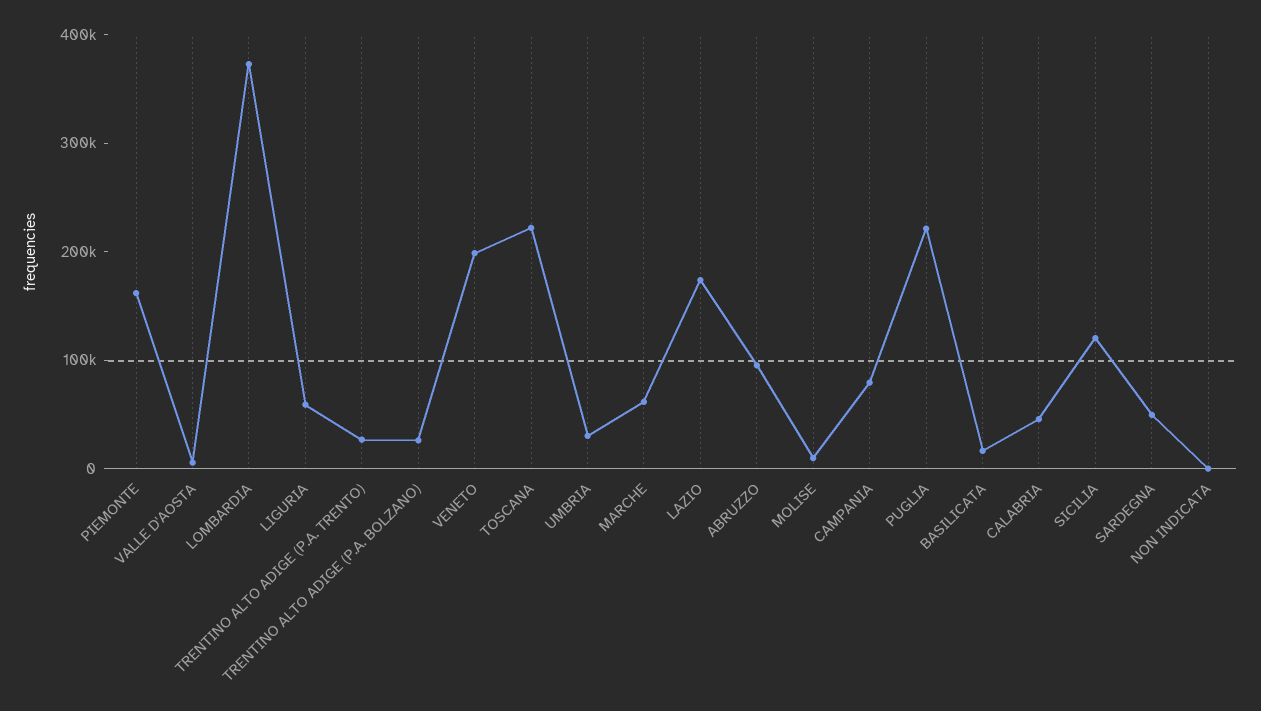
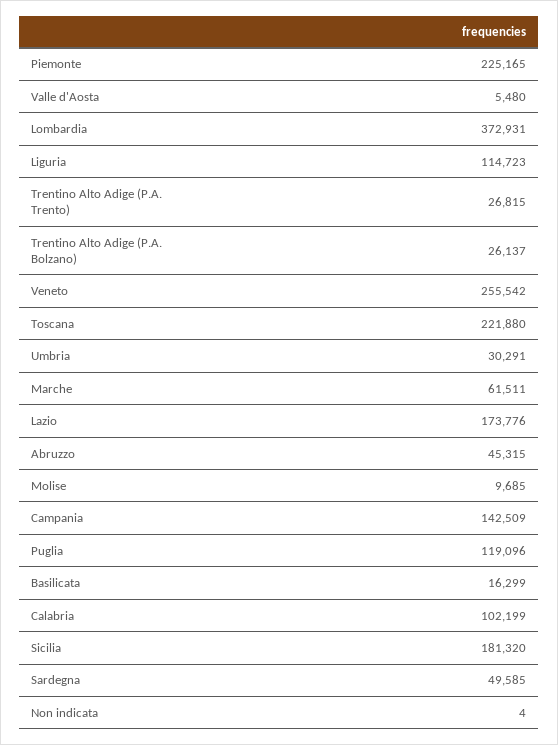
  {
-   "PIEMONTE": 160000,
+   "PIEMONTE": 225165,
    "VALLE D'AOSTA": 5480,
    "LOMBARDIA": 372931,
-   "LIGURIA": 60000,
+   "LIGURIA": 114723,
    "TRENTINO ALTO ADIGE (P.A. TRENTO)": 26815,
    "TRENTINO ALTO ADIGE (P.A. BOLZANO)": 26137,
-   "VENETO": 200000,
+   "VENETO": 255542,
    "TOSCANA": 221880,
    "UMBRIA": 30291,
    "MARCHE": 61511,
    "LAZIO": 173776,
-   "ABRUZZO": 100000,
+   "ABRUZZO": 45315,
    "MOLISE": 9685,
-   "CAMPANIA": 80000,
+   "CAMPANIA": 142509,
-   "PUGLIA": 220000,
+   "PUGLIA": 119096,
    "BASILICATA": 16299,
-   "CALABRIA": 40000,
+   "CALABRIA": 102199,
-   "SICILIA": 120000,
+   "SICILIA": 181320,
    "SARDEGNA": 49585,
    "NON INDICATA": 4
  }

